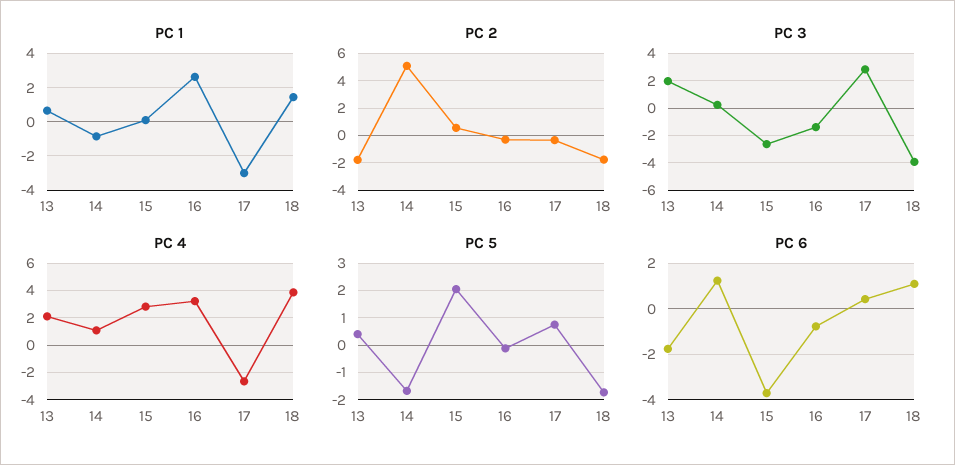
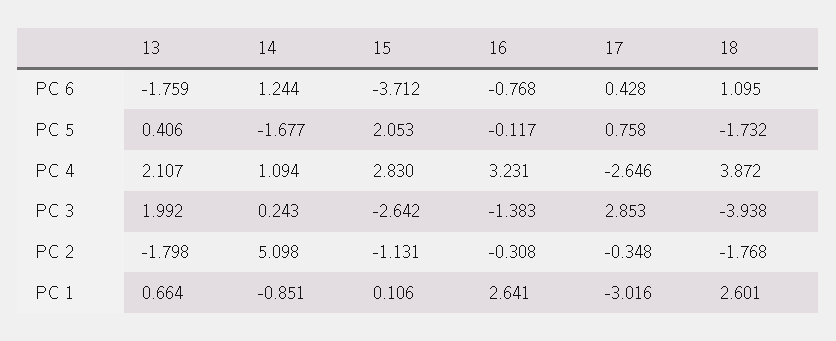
  {
    "PC 1": {
      "13": 0.664,
      "14": -0.851,
      "15": 0.106,
      "16": 2.641,
      "17": -3.016,
-     "18": 1.5
+     "18": 2.601
    },
    "PC 2": {
      "13": -1.798,
      "14": 5.098,
-     "15": 0.5,
+     "15": -1.131,
      "16": -0.308,
      "17": -0.348,
      "18": -1.768
    },
    "PC 3": {
      "13": 1.992,
      "14": 0.243,
      "15": -2.642,
      "16": -1.383,
      "17": 2.853,
      "18": -3.938
    },
    "PC 4": {
      "13": 2.107,
      "14": 1.094,
      "15": 2.83,
      "16": 3.231,
      "17": -2.646,
      "18": 3.872
    },
    "PC 5": {
      "13": 0.406,
      "14": -1.677,
      "15": 2.053,
      "16": -0.117,
      "17": 0.758,
      "18": -1.732
    },
    "PC 6": {
      "13": -1.759,
      "14": 1.244,
      "15": -3.712,
      "16": -0.768,
      "17": 0.428,
      "18": 1.095
    }
  }

